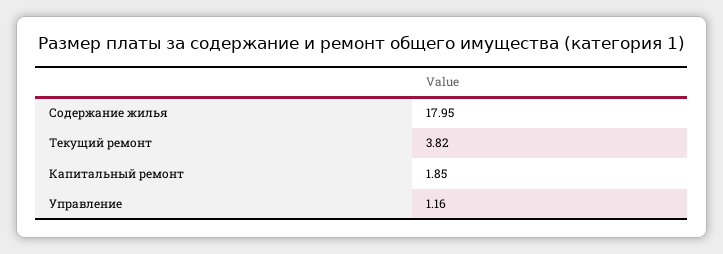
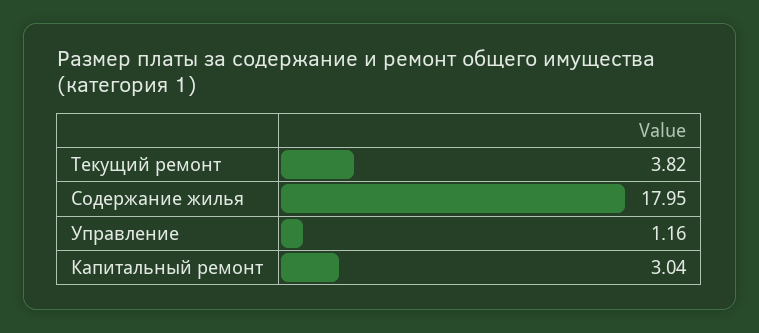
  {
    "Содержание жилья": 17.95,
    "Текущий ремонт": 3.82,
-   "Капитальный ремонт": 1.85,
+   "Капитальный ремонт": 3.04,
    "Управление": 1.16
  }

